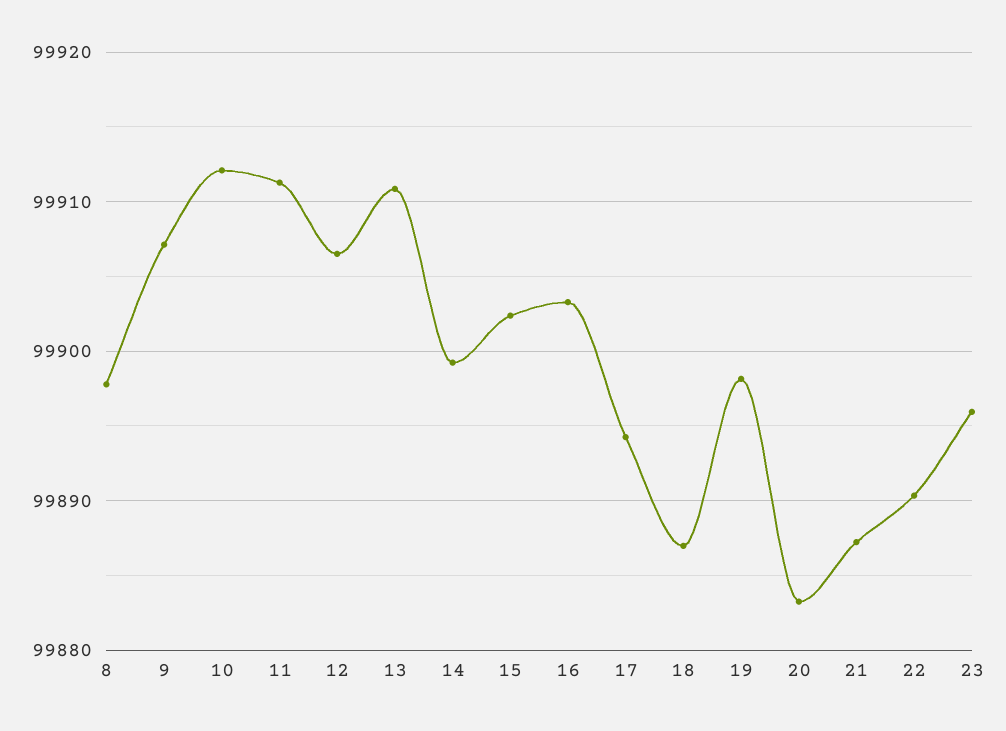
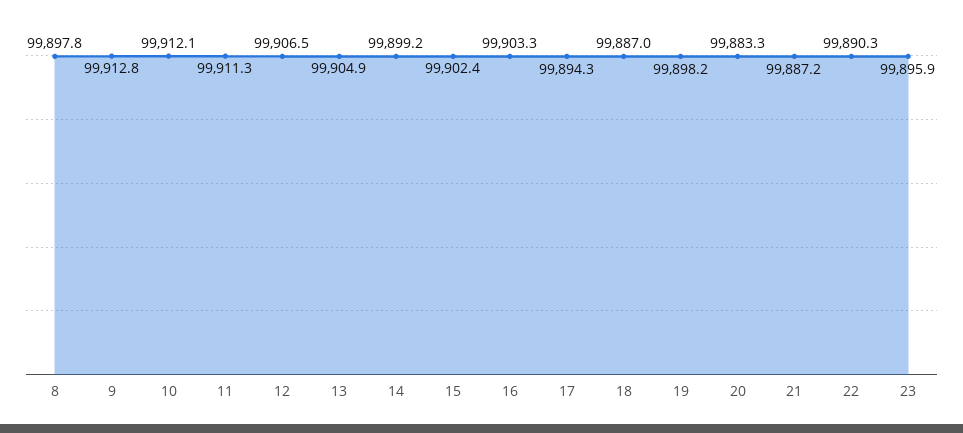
  {
    "8": 99897.8,
-   "9": 99907,
+   "9": 99912.8,
    "10": 99912.1,
    "11": 99911.3,
    "12": 99906.5,
-   "13": 99911,
+   "13": 99904.9,
    "14": 99899.2,
    "15": 99902.4,
    "16": 99903.3,
    "17": 99894.3,
    "18": 99887,
    "19": 99898.2,
    "20": 99883.3,
    "21": 99887.2,
    "22": 99890.3,
    "23": 99895.9
  }

